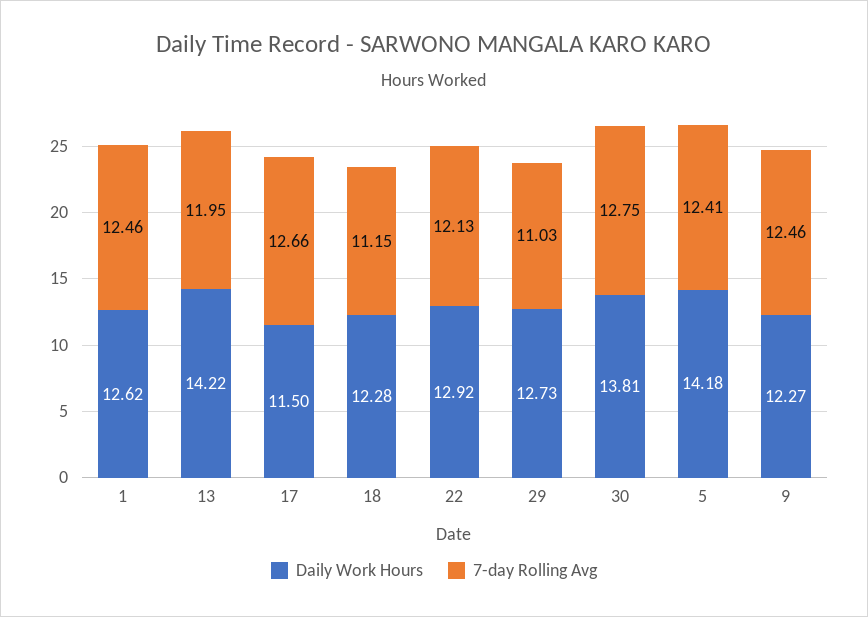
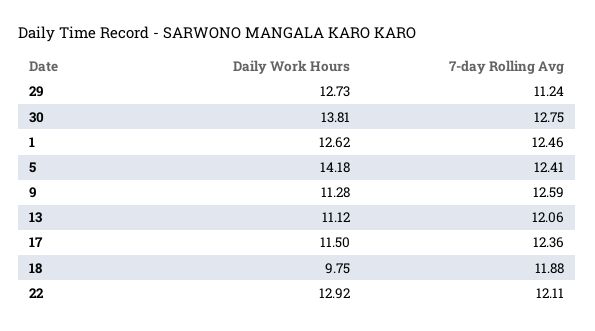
  {
    "Daily Work Hours": {
      "1": 12.62,
-     "13": 14.22,
+     "13": 11.12,
      "17": 11.5,
-     "18": 12.28,
+     "18": 9.75,
      "22": 12.92,
      "29": 12.73,
      "30": 13.81,
      "5": 14.18,
-     "9": 12.27
+     "9": 11.28
    },
    "7-day Rolling Avg": {
      "1": 12.46,
-     "13": 11.95,
+     "13": 12.06,
-     "17": 12.66,
+     "17": 12.36,
-     "18": 11.15,
+     "18": 11.88,
-     "22": 12.13,
+     "22": 12.11,
-     "29": 11.03,
+     "29": 11.24,
      "30": 12.75,
      "5": 12.41,
-     "9": 12.46
+     "9": 12.59
    }
  }

